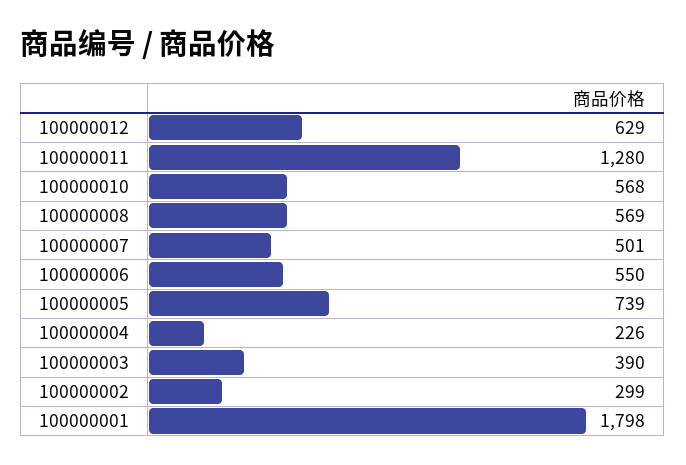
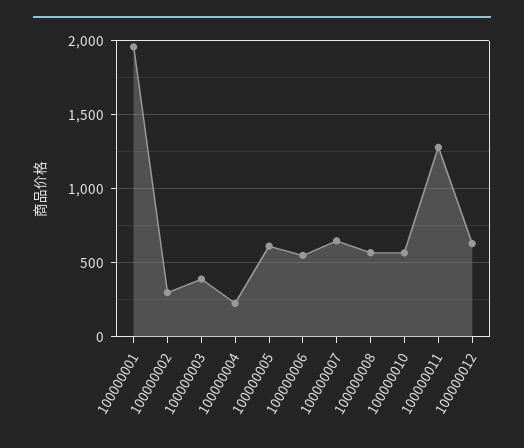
  {
    "100000012": 629,
    "100000011": 1280,
    "100000010": 568,
    "100000008": 569,
-   "100000007": 501,
+   "100000007": 650,
    "100000006": 550,
-   "100000005": 739,
+   "100000005": 600,
    "100000004": 226,
    "100000003": 390,
    "100000002": 299,
-   "100000001": 1798
+   "100000001": 1950
  }

